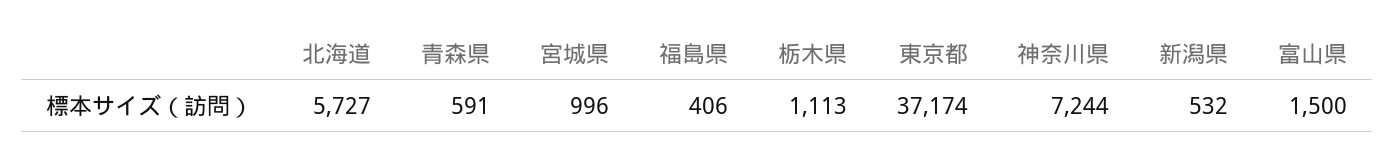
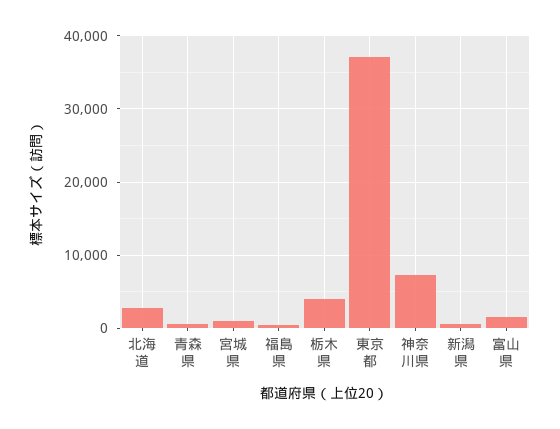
  {
-   "北海道": 5727,
+   "北海道": 3000,
    "青森県": 591,
    "宮城県": 996,
    "福島県": 406,
-   "栃木県": 1113,
+   "栃木県": 4000,
    "東京都": 37174,
    "神奈川県": 7244,
    "新潟県": 532,
    "富山県": 1500
  }

